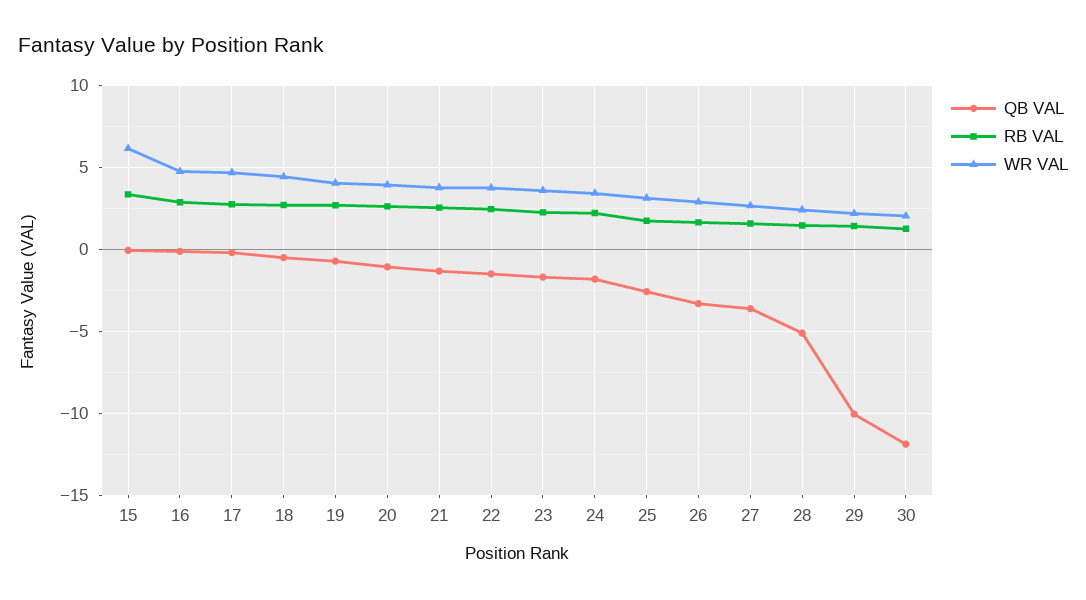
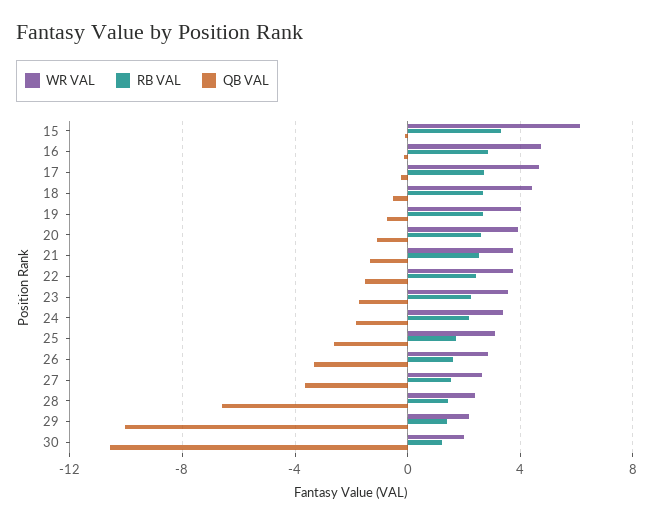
  {
    "QB VAL": {
      "15": 0,
      "16": 0,
      "17": 0,
      "18": -0.5,
      "19": -0.5,
      "20": -1,
      "21": -1.5,
      "22": -1.5,
      "23": -1.5,
      "24": -2,
      "25": -2.5,
      "26": -3.5,
      "27": -3.5,
-     "28": -5,
+     "28": -6.5,
      "29": -10,
-     "30": -12
+     "30": -10.5
    },
    "RB VAL": {
      "15": 3.5,
      "16": 3,
      "17": 2.5,
      "18": 2.5,
      "19": 2.5,
      "20": 2.5,
      "21": 2.5,
      "22": 2.5,
      "23": 2,
      "24": 2,
      "25": 1.5,
      "26": 1.5,
      "27": 1.5,
      "28": 1.5,
      "29": 1.5,
      "30": 1
    },
    "WR VAL": {
      "15": 6,
      "16": 4.5,
      "17": 4.5,
      "18": 4.5,
      "19": 4,
      "20": 4,
      "21": 4,
      "22": 3.5,
      "23": 3.5,
      "24": 3.5,
      "25": 3,
      "26": 3,
      "27": 2.5,
      "28": 2.5,
      "29": 2,
      "30": 2
    }
  }

